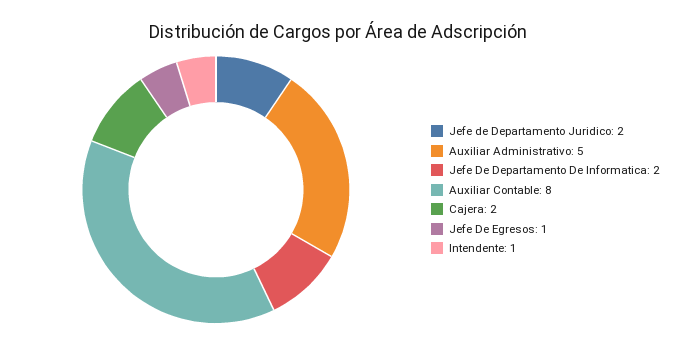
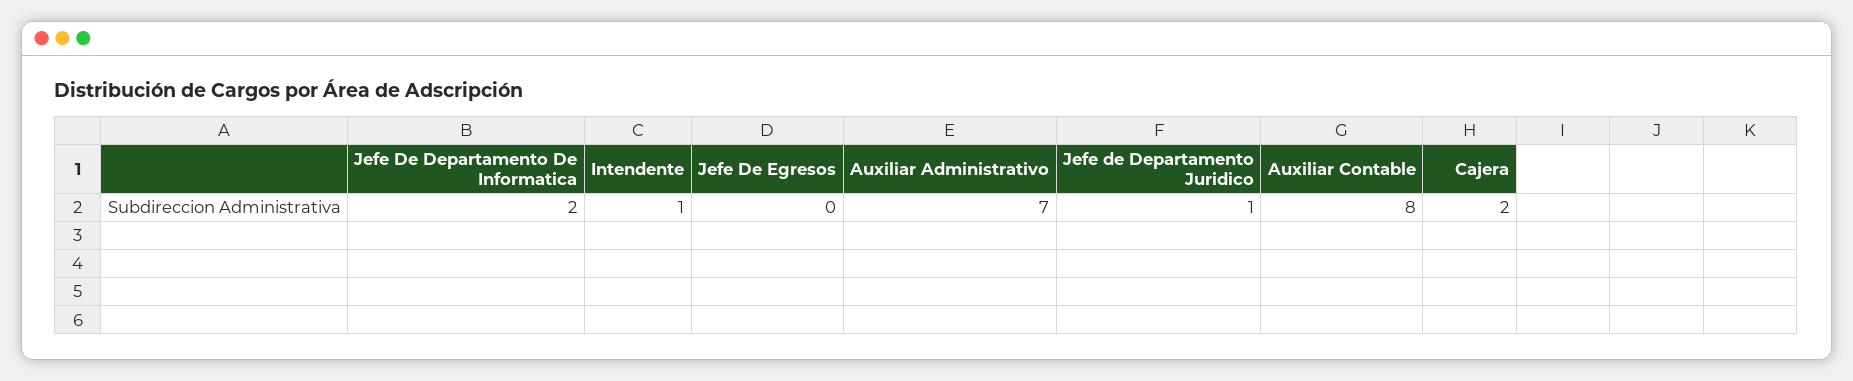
  {
-   "Jefe de Departamento Juridico": 2,
+   "Jefe de Departamento Juridico": 1,
-   "Auxiliar Administrativo": 5,
+   "Auxiliar Administrativo": 7,
    "Jefe De Departamento De Informatica": 2,
    "Auxiliar Contable": 8,
    "Cajera": 2,
-   "Jefe De Egresos": 1,
+   "Jefe De Egresos": 0,
    "Intendente": 1
  }

